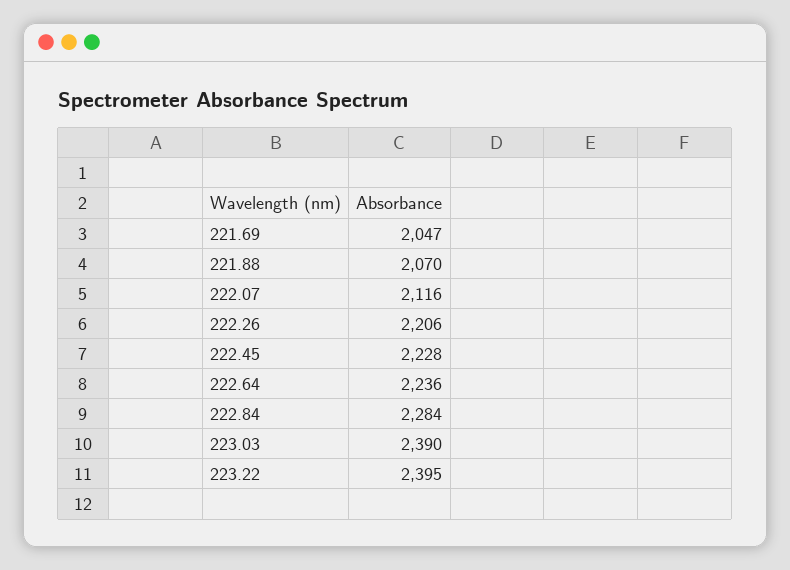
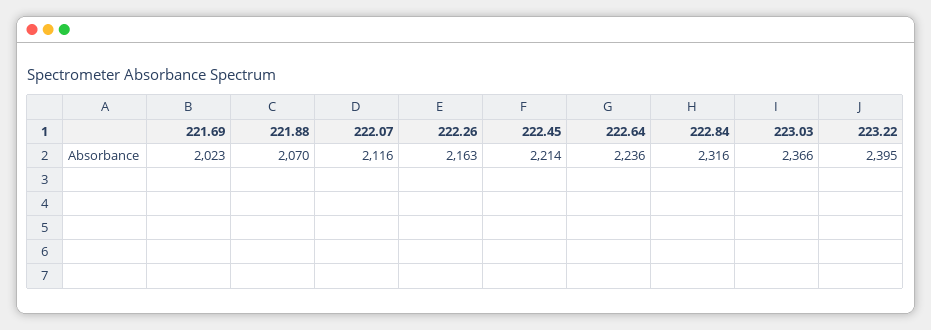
  {
-   "221.69": 2047,
+   "221.69": 2023,
    "221.88": 2070,
    "222.07": 2116,
-   "222.26": 2206,
+   "222.26": 2163,
-   "222.45": 2228,
+   "222.45": 2214,
    "222.64": 2236,
-   "222.84": 2284,
+   "222.84": 2316,
-   "223.03": 2390,
+   "223.03": 2366,
    "223.22": 2395
  }

